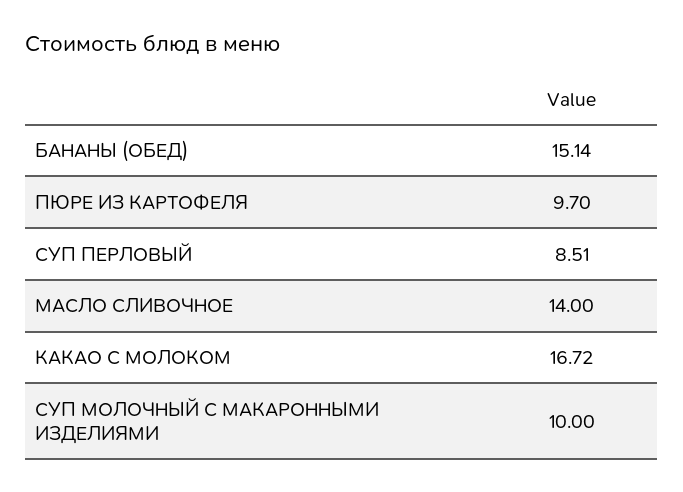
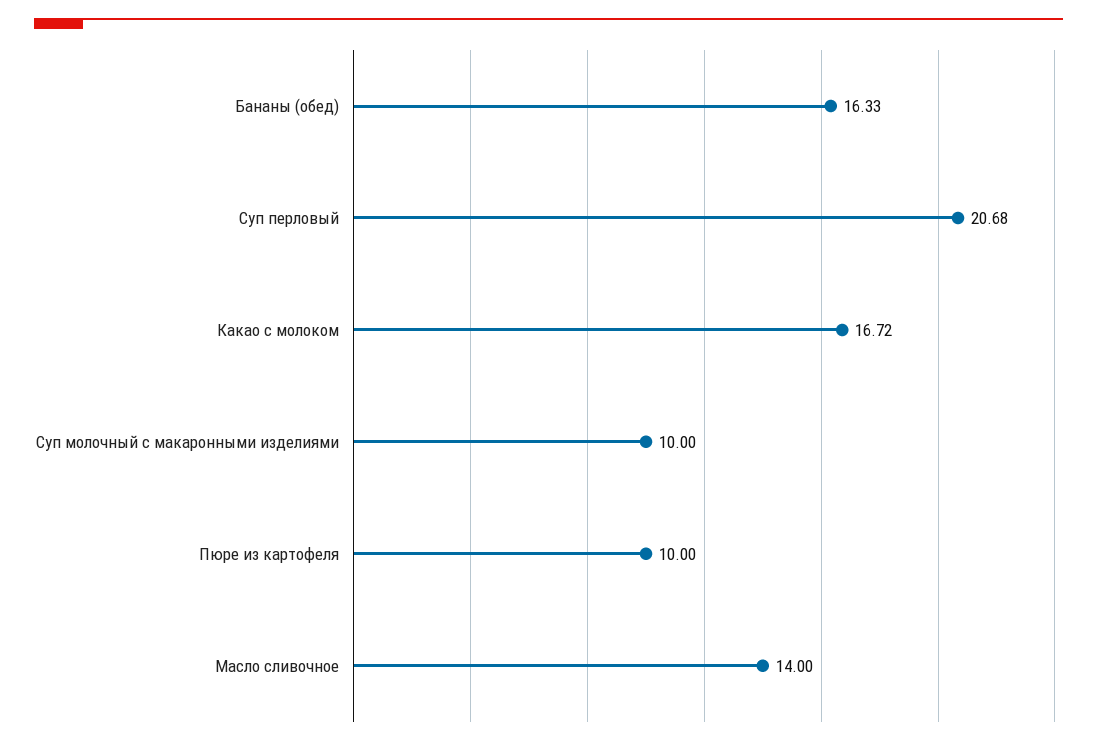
  {
-   "БАНАНЫ (ОБЕД)": 15.14,
+   "БАНАНЫ (ОБЕД)": 16.33,
-   "ПЮРЕ ИЗ КАРТОФЕЛЯ": 9.7,
+   "ПЮРЕ ИЗ КАРТОФЕЛЯ": 10,
-   "СУП ПЕРЛОВЫЙ": 8.51,
+   "СУП ПЕРЛОВЫЙ": 20.68,
    "МАСЛО СЛИВОЧНОЕ": 14,
    "КАКАО С МОЛОКОМ": 16.72,
    "СУП МОЛОЧНЫЙ С МАКАРОННЫМИ ИЗДЕЛИЯМИ": 10
  }

